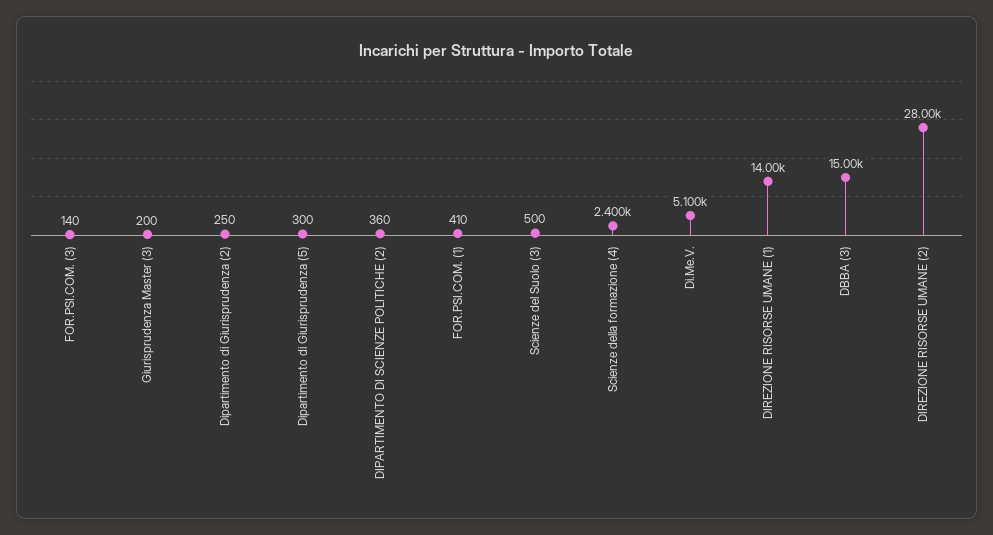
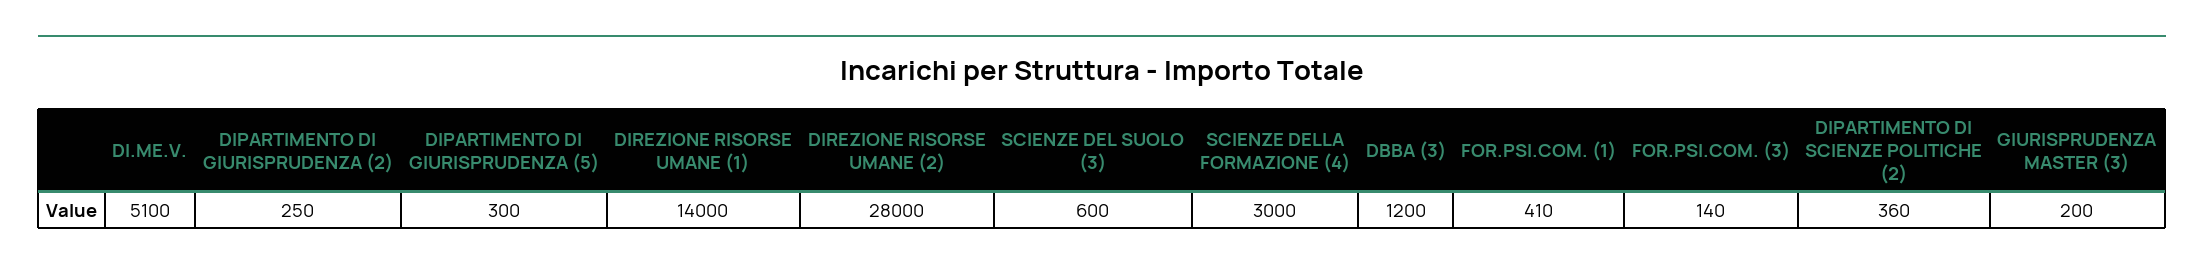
  {
    "FOR.PSI.COM. (3)": 140,
    "Giurisprudenza Master (3)": 200,
    "Dipartimento di Giurisprudenza (2)": 250,
    "Dipartimento di Giurisprudenza (5)": 300,
    "DIPARTIMENTO DI SCIENZE POLITICHE (2)": 360,
    "FOR.PSI.COM. (1)": 410,
-   "Scienze del Suolo (3)": 500,
+   "Scienze del Suolo (3)": 600,
-   "Scienze della formazione (4)": 2400,
+   "Scienze della formazione (4)": 3000,
    "Di.Me.V.": 5100,
    "DIREZIONE RISORSE UMANE (1)": 14000,
-   "DBBA (3)": 15000,
+   "DBBA (3)": 1200,
    "DIREZIONE RISORSE UMANE (2)": 28000
  }

